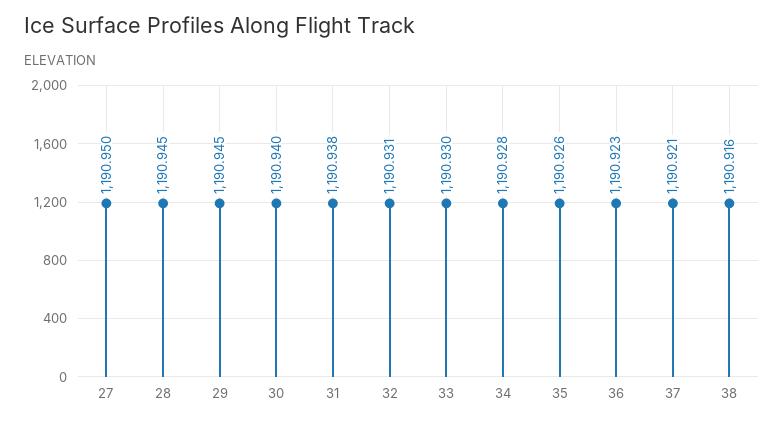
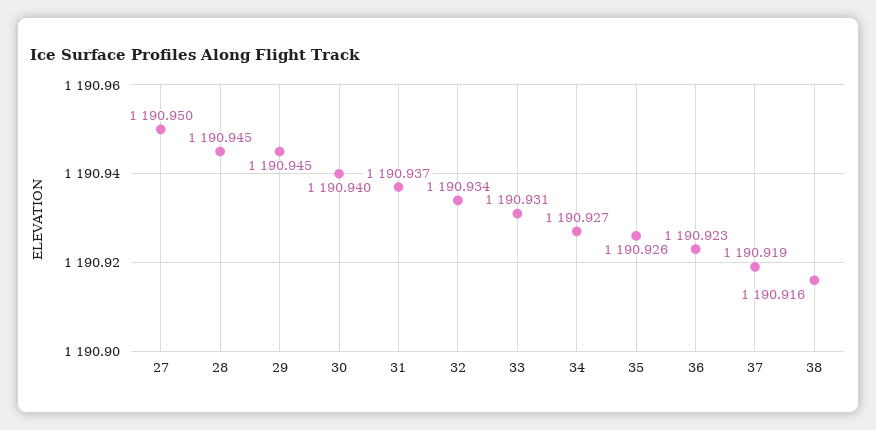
  {
    "27": 1190.95,
    "28": 1190.945,
    "29": 1190.945,
    "30": 1190.94,
-   "31": 1190.938,
+   "31": 1190.937,
-   "32": 1190.931,
+   "32": 1190.934,
-   "33": 1190.93,
+   "33": 1190.931,
-   "34": 1190.928,
+   "34": 1190.927,
    "35": 1190.926,
    "36": 1190.923,
-   "37": 1190.921,
+   "37": 1190.919,
    "38": 1190.916
  }

